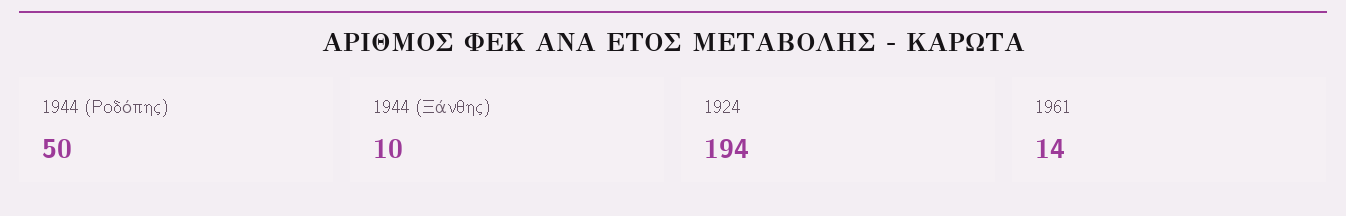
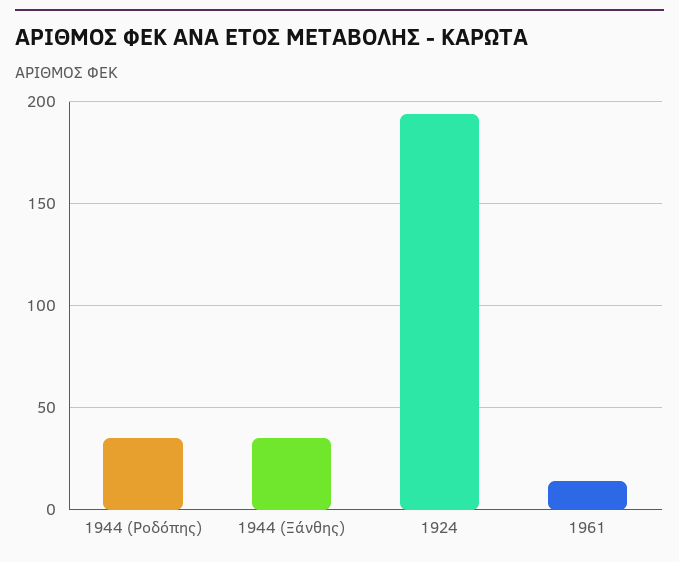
  {
-   "1944 (Ροδόπης)": 50,
+   "1944 (Ροδόπης)": 35,
-   "1944 (Ξάνθης)": 10,
+   "1944 (Ξάνθης)": 35,
    "1924": 194,
    "1961": 14
  }

